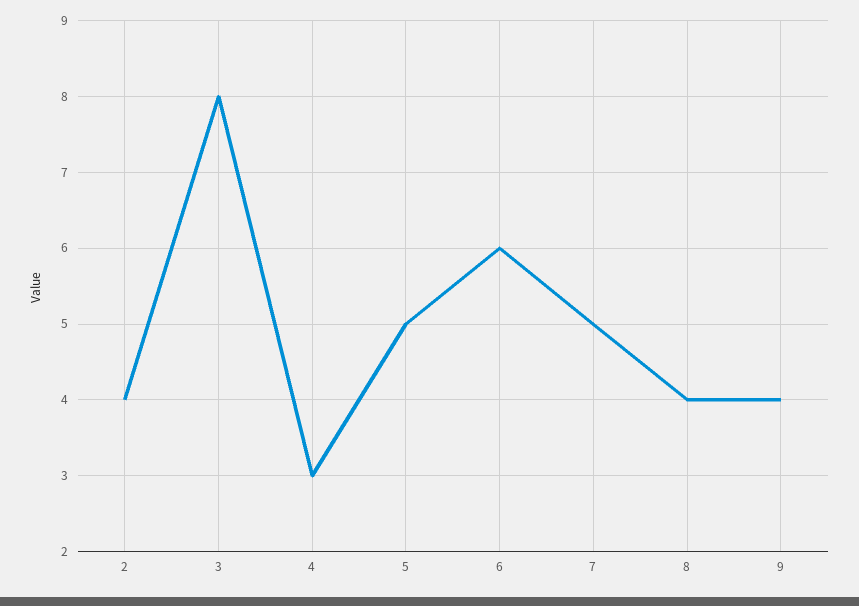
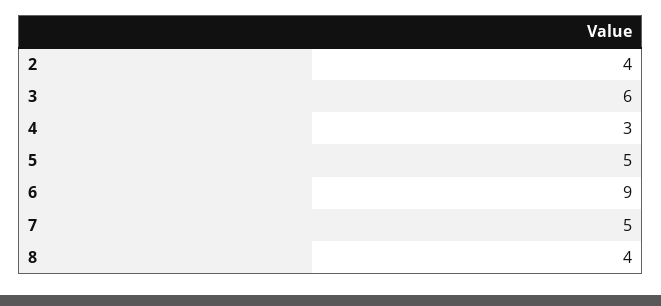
  {
    "2": 4,
-   "3": 8,
+   "3": 6,
    "4": 3,
    "5": 5,
-   "6": 6,
+   "6": 9,
    "7": 5,
-   "8": 4,
+   "8": 4
-   "9": 4
  }

